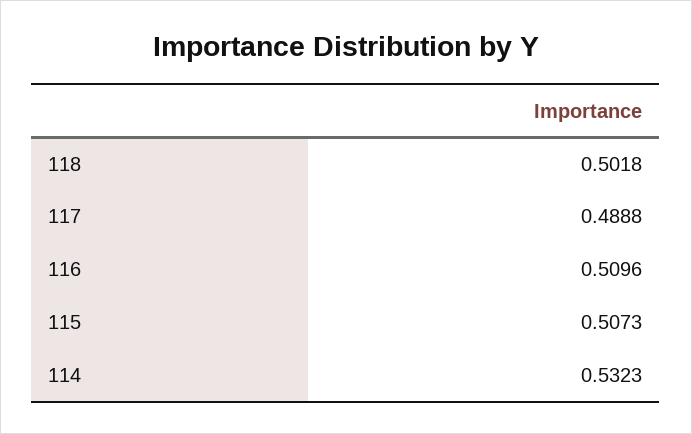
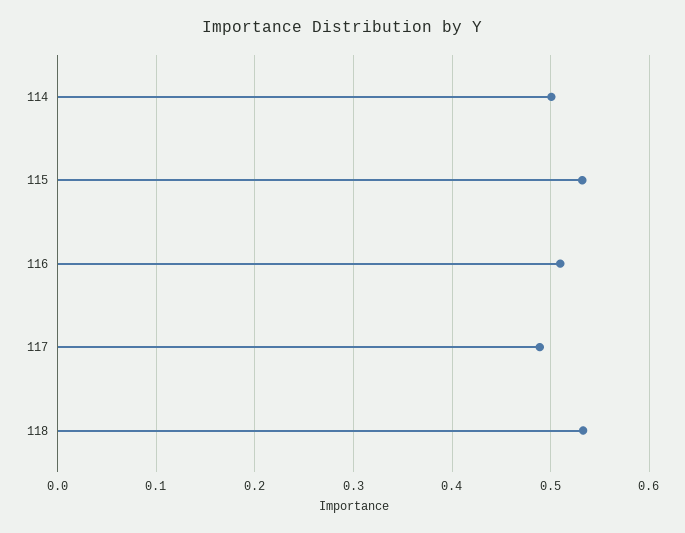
  {
-   "118": 0.5018,
+   "118": 0.53,
    "117": 0.4888,
    "116": 0.5096,
-   "115": 0.5073,
+   "115": 0.53,
-   "114": 0.5323
+   "114": 0.5
  }

